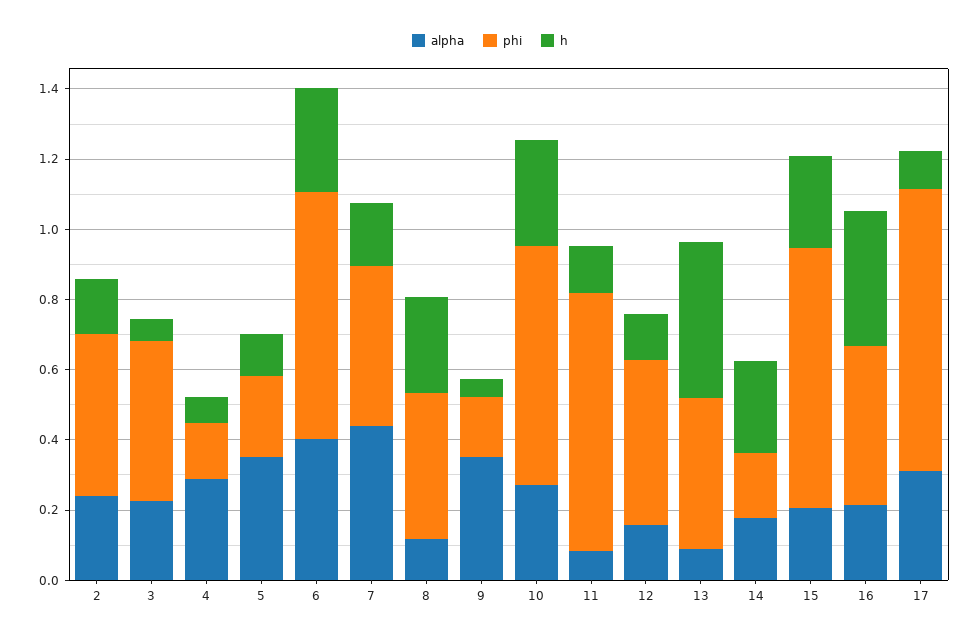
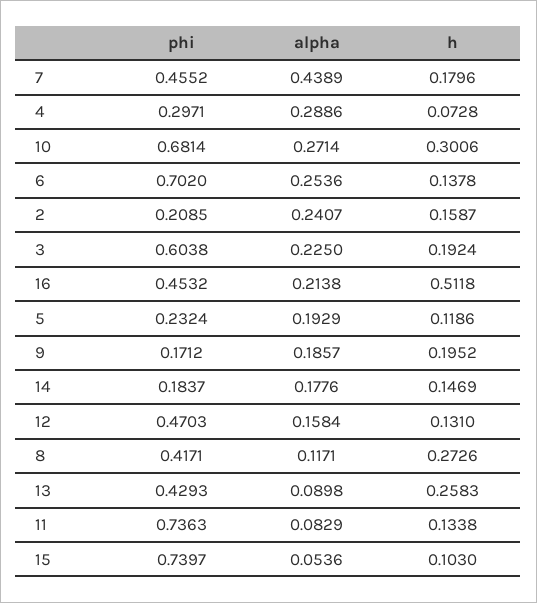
  {
    "alpha": {
      "2": 0.2407,
      "3": 0.225,
      "4": 0.2886,
-     "5": 0.35,
+     "5": 0.1929,
-     "6": 0.4,
+     "6": 0.2536,
      "7": 0.4389,
      "8": 0.1171,
-     "9": 0.35,
+     "9": 0.1857,
      "10": 0.2714,
      "11": 0.0829,
      "12": 0.1584,
      "13": 0.0898,
      "14": 0.1776,
-     "15": 0.2,
+     "15": 0.0536,
-     "16": 0.2138,
+     "16": 0.2138
-     "17": 0.3
    },
    "phi": {
-     "2": 0.45,
+     "2": 0.2085,
-     "3": 0.45,
+     "3": 0.6038,
-     "4": 0.15,
+     "4": 0.2971,
      "5": 0.2324,
      "6": 0.702,
      "7": 0.4552,
      "8": 0.4171,
      "9": 0.1712,
      "10": 0.6814,
      "11": 0.7363,
      "12": 0.4703,
      "13": 0.4293,
      "14": 0.1837,
      "15": 0.7397,
-     "16": 0.4532,
+     "16": 0.4532
-     "17": 0.8
    },
    "h": {
      "2": 0.1587,
-     "3": 0.05,
+     "3": 0.1924,
      "4": 0.0728,
      "5": 0.1186,
-     "6": 0.3,
+     "6": 0.1378,
      "7": 0.1796,
      "8": 0.2726,
-     "9": 0.05,
+     "9": 0.1952,
      "10": 0.3006,
      "11": 0.1338,
      "12": 0.131,
-     "13": 0.45,
+     "13": 0.2583,
-     "14": 0.25,
+     "14": 0.1469,
-     "15": 0.25,
+     "15": 0.103,
-     "16": 0.4,
+     "16": 0.5118
-     "17": 0.1
    }
  }

